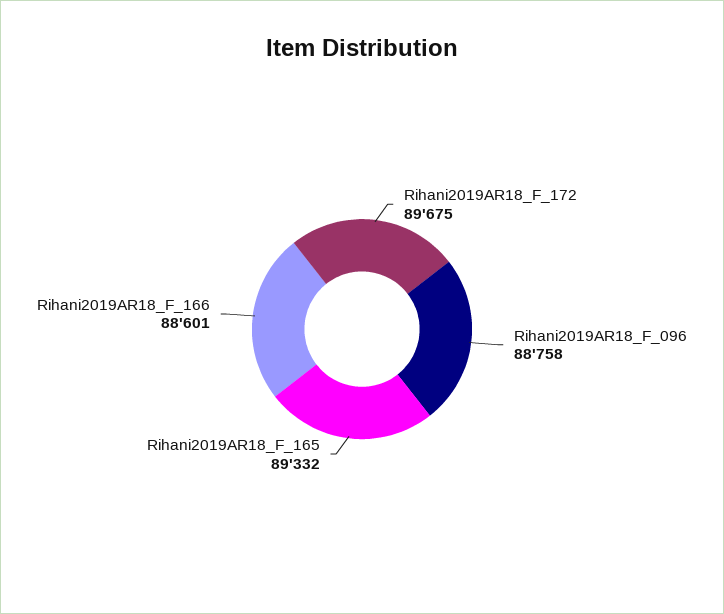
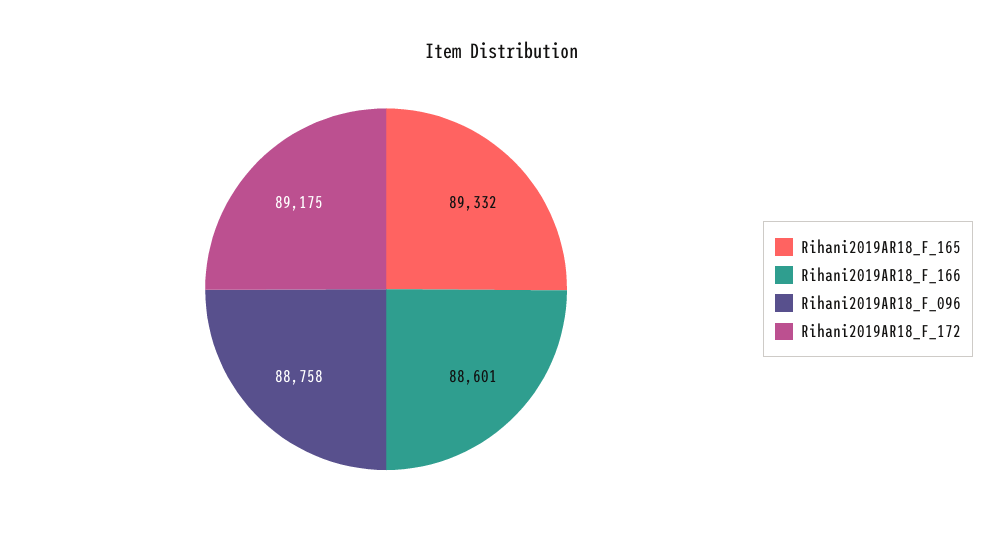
  {
-   "Rihani2019AR18_F_172": 89675,
+   "Rihani2019AR18_F_172": 89175,
    "Rihani2019AR18_F_096": 88758,
    "Rihani2019AR18_F_165": 89332,
    "Rihani2019AR18_F_166": 88601
  }

